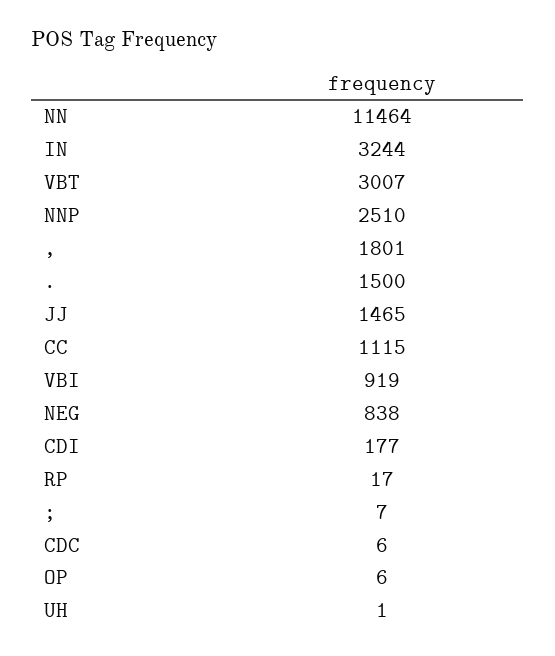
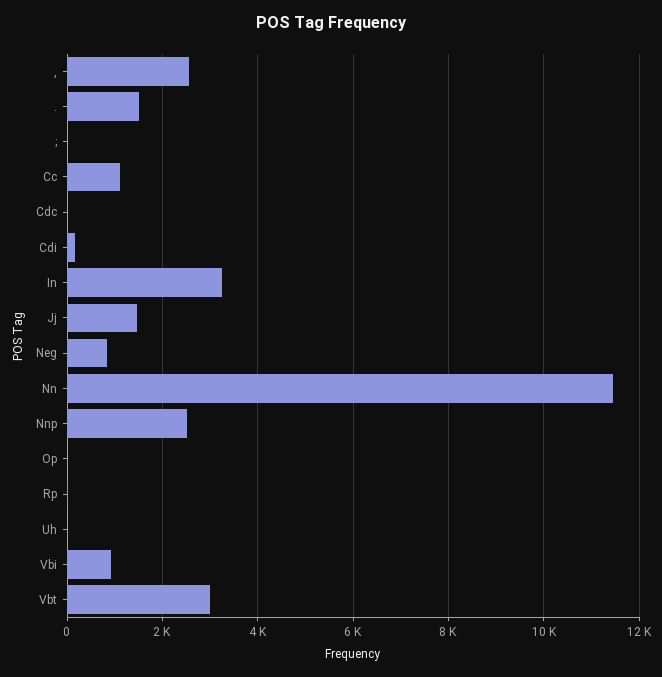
  {
    "NN": 11464,
    "IN": 3244,
    "VBT": 3007,
    "NNP": 2510,
-   ",": 1801,
+   ",": 2600,
    ".": 1500,
    "JJ": 1465,
    "CC": 1115,
    "VBI": 919,
    "NEG": 838,
    "CDI": 177,
    "RP": 17,
    ";": 7,
    "CDC": 6,
    "OP": 6,
    "UH": 1
  }

